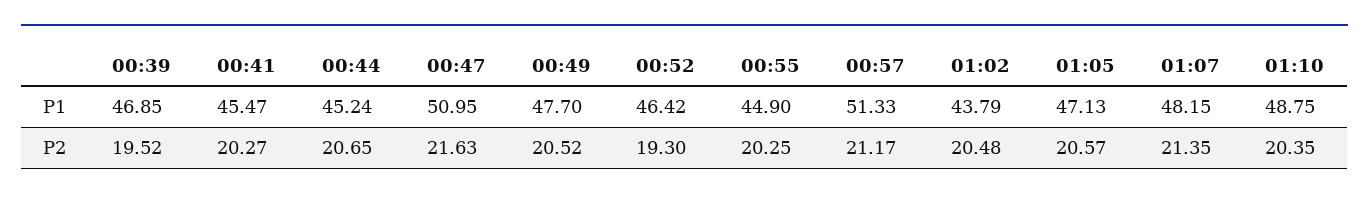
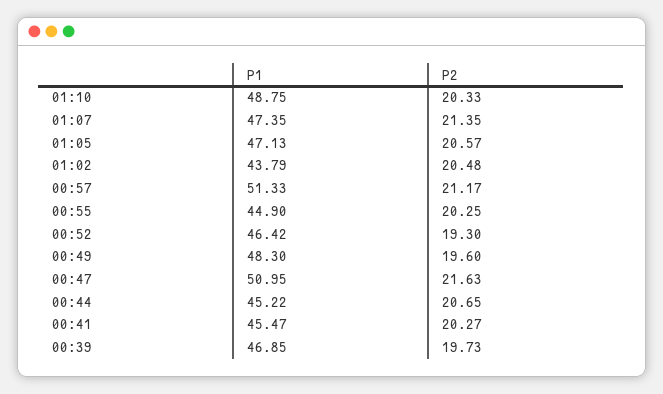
  {
    "00:39": {
      "P1": 46.85,
-     "P2": 19.52
+     "P2": 19.73
    },
    "00:41": {
      "P1": 45.47,
      "P2": 20.27
    },
    "00:44": {
-     "P1": 45.24,
+     "P1": 45.22,
      "P2": 20.65
    },
    "00:47": {
      "P1": 50.95,
      "P2": 21.63
    },
    "00:49": {
-     "P1": 47.7,
+     "P1": 48.3,
-     "P2": 20.52
+     "P2": 19.6
    },
    "00:52": {
      "P1": 46.42,
      "P2": 19.3
    },
    "00:55": {
      "P1": 44.9,
      "P2": 20.25
    },
    "00:57": {
      "P1": 51.33,
      "P2": 21.17
    },
    "01:02": {
      "P1": 43.79,
      "P2": 20.48
    },
    "01:05": {
      "P1": 47.13,
      "P2": 20.57
    },
    "01:07": {
-     "P1": 48.15,
+     "P1": 47.35,
      "P2": 21.35
    },
    "01:10": {
      "P1": 48.75,
-     "P2": 20.35
+     "P2": 20.33
    }
  }

